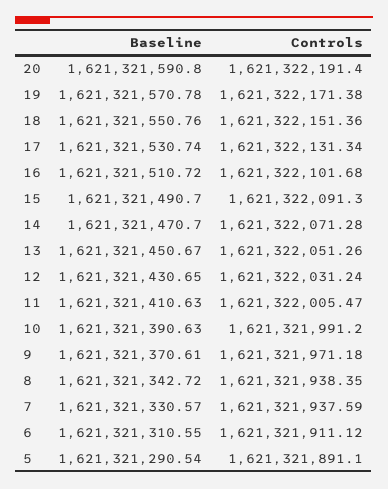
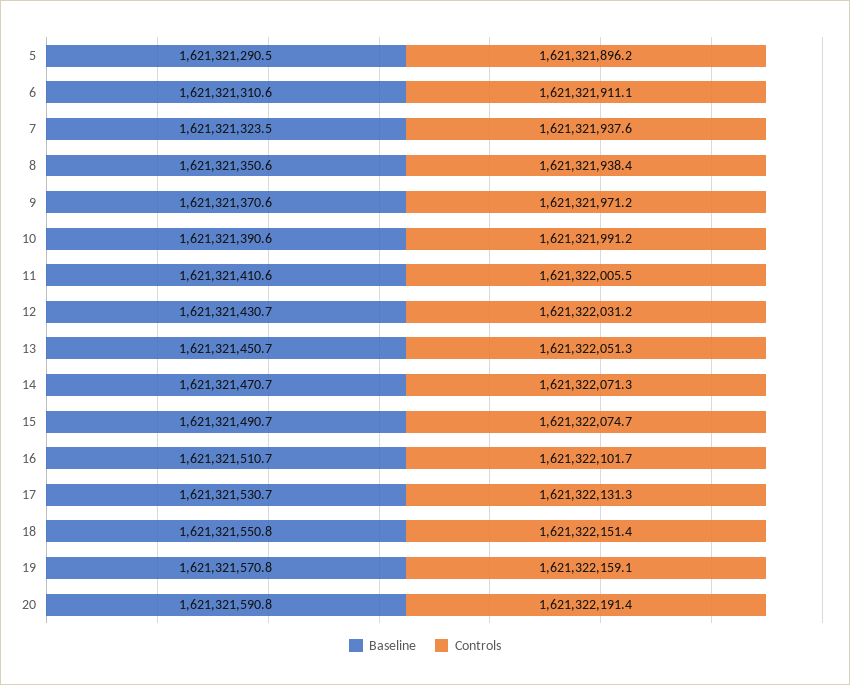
  {
    "Baseline": {
      "20": 1621321590.8,
      "19": 1621321570.78,
      "18": 1621321550.76,
      "17": 1621321530.74,
      "16": 1621321510.72,
      "15": 1621321490.7,
      "14": 1621321470.7,
      "13": 1621321450.67,
      "12": 1621321430.65,
      "11": 1621321410.63,
      "10": 1621321390.63,
      "9": 1621321370.61,
-     "8": 1621321342.72,
+     "8": 1621321350.6,
-     "7": 1621321330.57,
+     "7": 1621321323.5,
      "6": 1621321310.55,
      "5": 1621321290.54
    },
    "Controls": {
      "20": 1621322191.4,
-     "19": 1621322171.38,
+     "19": 1621322159.1,
      "18": 1621322151.36,
      "17": 1621322131.34,
      "16": 1621322101.68,
-     "15": 1621322091.3,
+     "15": 1621322074.7,
      "14": 1621322071.28,
      "13": 1621322051.26,
      "12": 1621322031.24,
      "11": 1621322005.47,
      "10": 1621321991.2,
      "9": 1621321971.18,
      "8": 1621321938.35,
      "7": 1621321937.59,
      "6": 1621321911.12,
-     "5": 1621321891.1
+     "5": 1621321896.2
    }
  }

